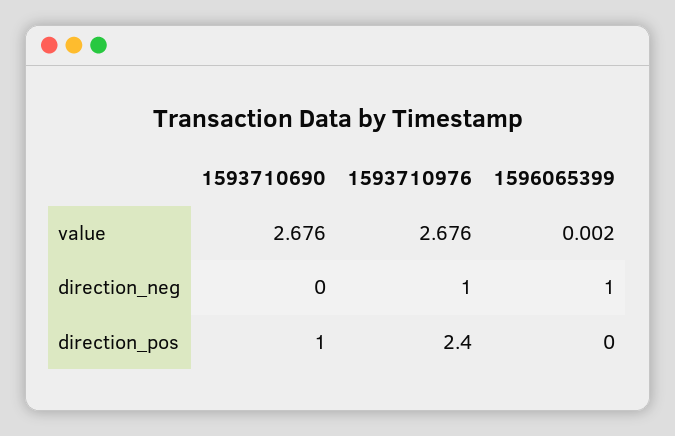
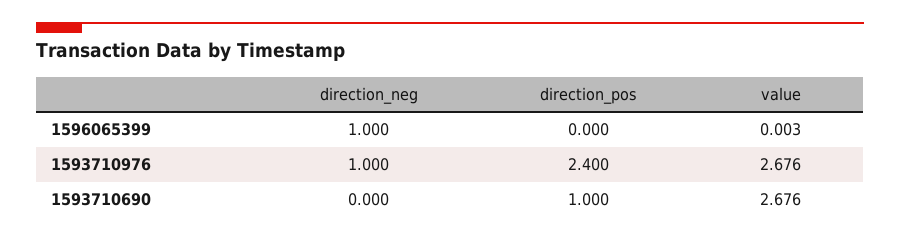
  {
    "1593710690": {
      "value": 2.676,
      "direction_neg": 0,
      "direction_pos": 1
    },
    "1593710976": {
      "value": 2.676,
      "direction_neg": 1,
      "direction_pos": 2.4
    },
    "1596065399": {
-     "value": 0.002,
+     "value": 0.003,
      "direction_neg": 1,
      "direction_pos": 0
    }
  }

